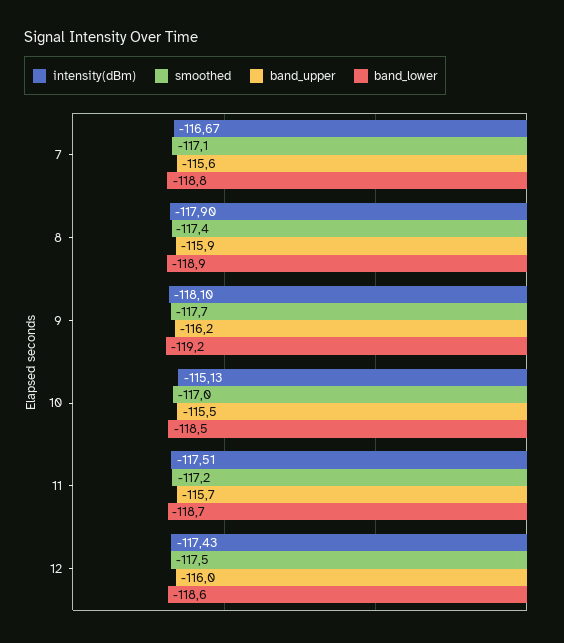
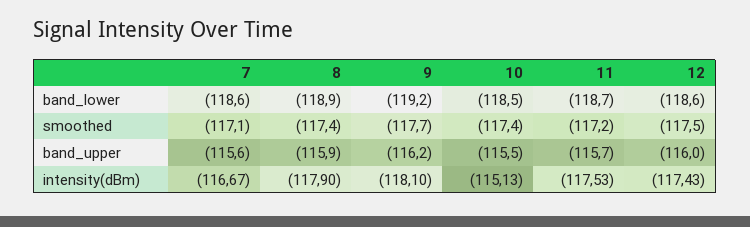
  {
    "intensity(dBm)": {
      "7": -116.67,
      "8": -117.9,
      "9": -118.1,
      "10": -115.13,
-     "11": -117.51,
+     "11": -117.53,
      "12": -117.43
    },
    "smoothed": {
      "7": -117.1,
      "8": -117.4,
      "9": -117.7,
-     "10": -117,
+     "10": -117.4,
      "11": -117.2,
      "12": -117.5
    },
    "band_upper": {
      "7": -115.6,
      "8": -115.9,
      "9": -116.2,
      "10": -115.5,
      "11": -115.7,
      "12": -116
    },
    "band_lower": {
-     "7": -118.8,
+     "7": -118.6,
      "8": -118.9,
      "9": -119.2,
      "10": -118.5,
      "11": -118.7,
      "12": -118.6
    }
  }

